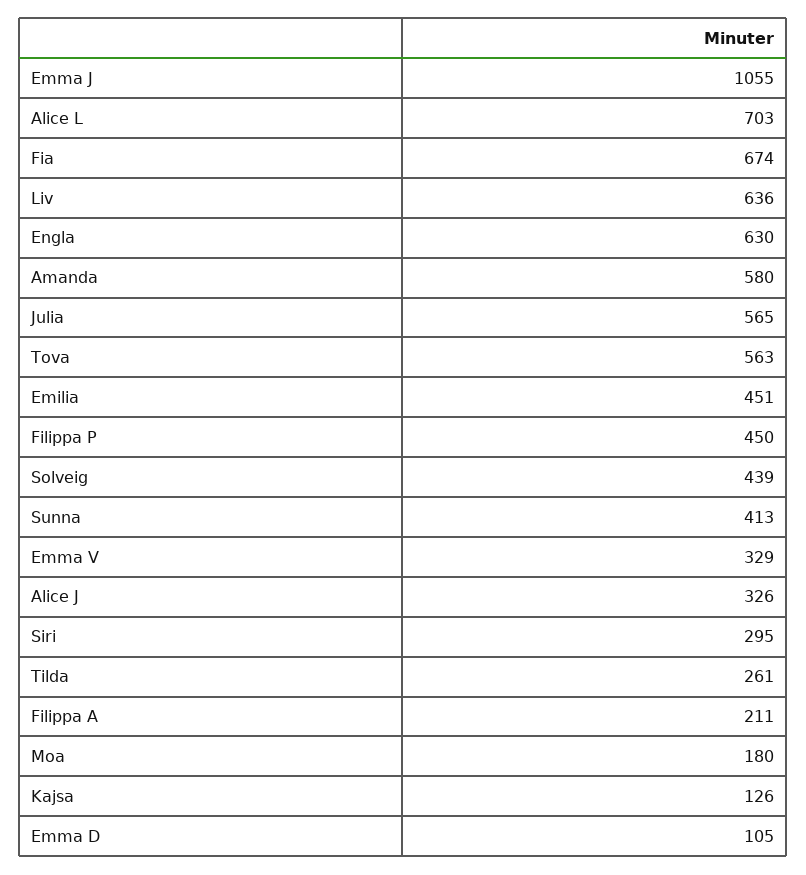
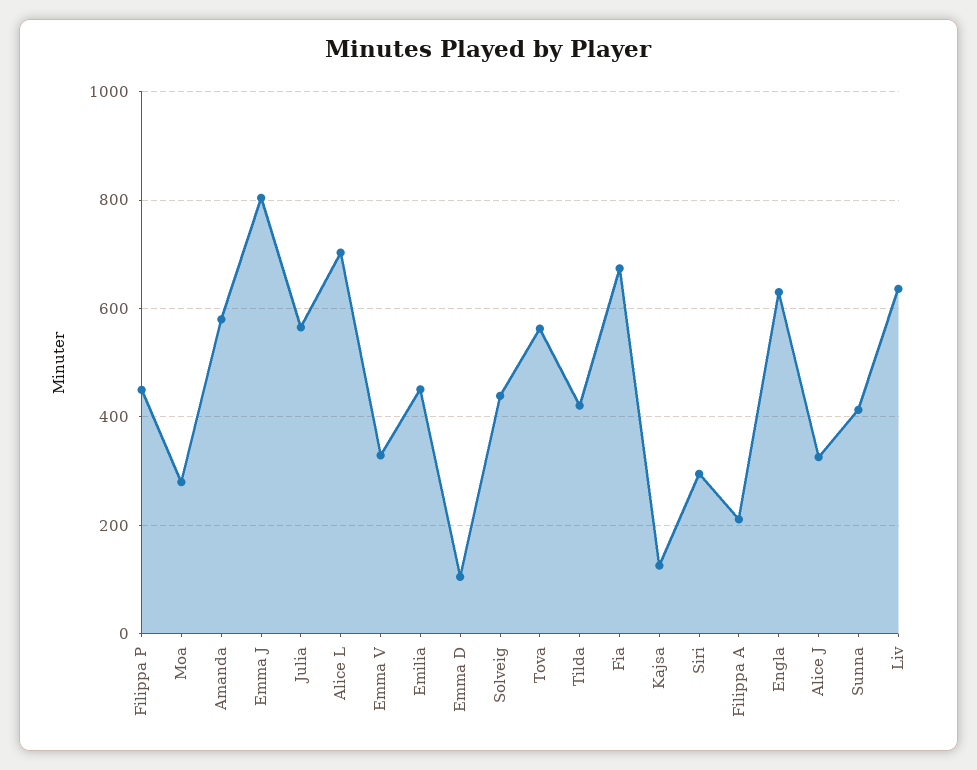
  {
-   "Emma J": 1055,
+   "Emma J": 800,
    "Alice L": 703,
    "Fia": 674,
    "Liv": 636,
    "Engla": 630,
    "Amanda": 580,
    "Julia": 565,
    "Tova": 563,
    "Emilia": 451,
    "Filippa P": 450,
    "Solveig": 439,
    "Sunna": 413,
    "Emma V": 329,
    "Alice J": 326,
    "Siri": 295,
-   "Tilda": 261,
+   "Tilda": 420,
    "Filippa A": 211,
-   "Moa": 180,
+   "Moa": 280,
    "Kajsa": 126,
    "Emma D": 105
  }

